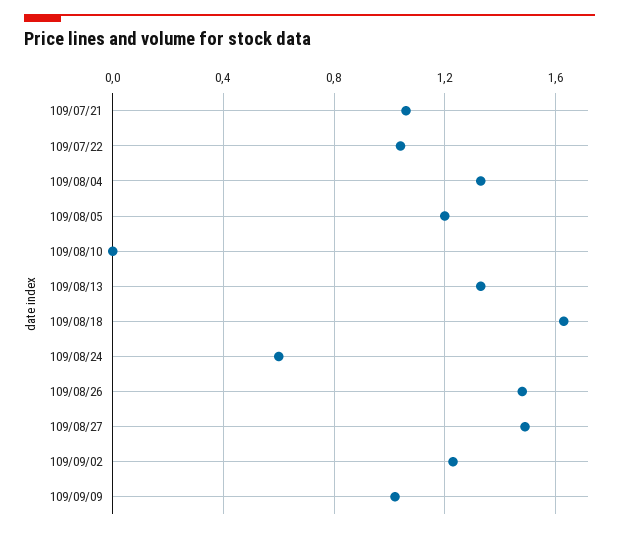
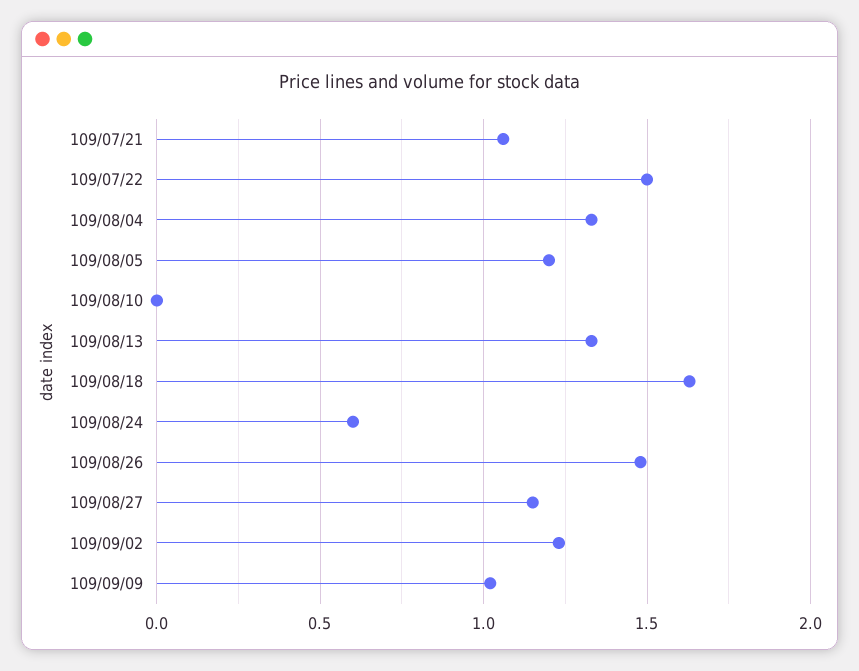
  {
    "109/07/21": 1.05,
-   "109/07/22": 1.05,
+   "109/07/22": 1.5,
    "109/08/04": 1.35,
    "109/08/05": 1.2,
    "109/08/10": 0,
    "109/08/13": 1.35,
    "109/08/18": 1.65,
    "109/08/24": 0.6,
    "109/08/26": 1.5,
-   "109/08/27": 1.5,
+   "109/08/27": 1.15,
    "109/09/02": 1.25,
    "109/09/09": 1
  }

